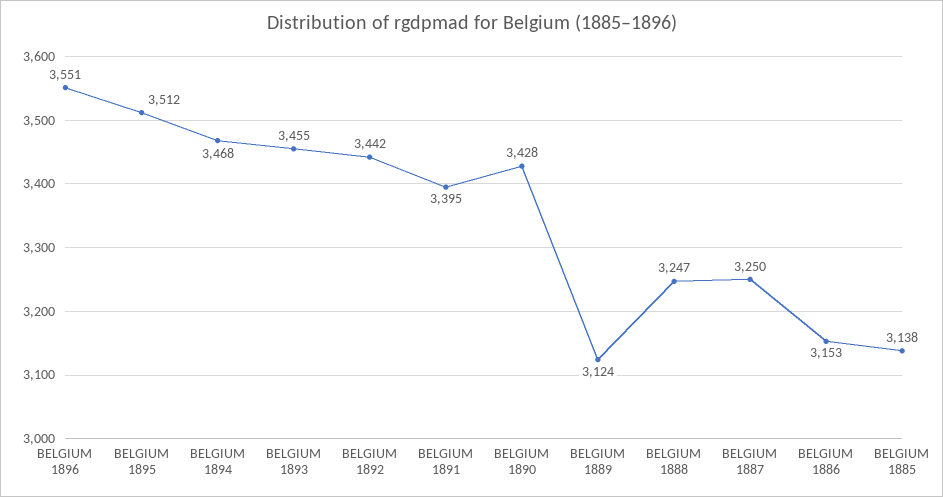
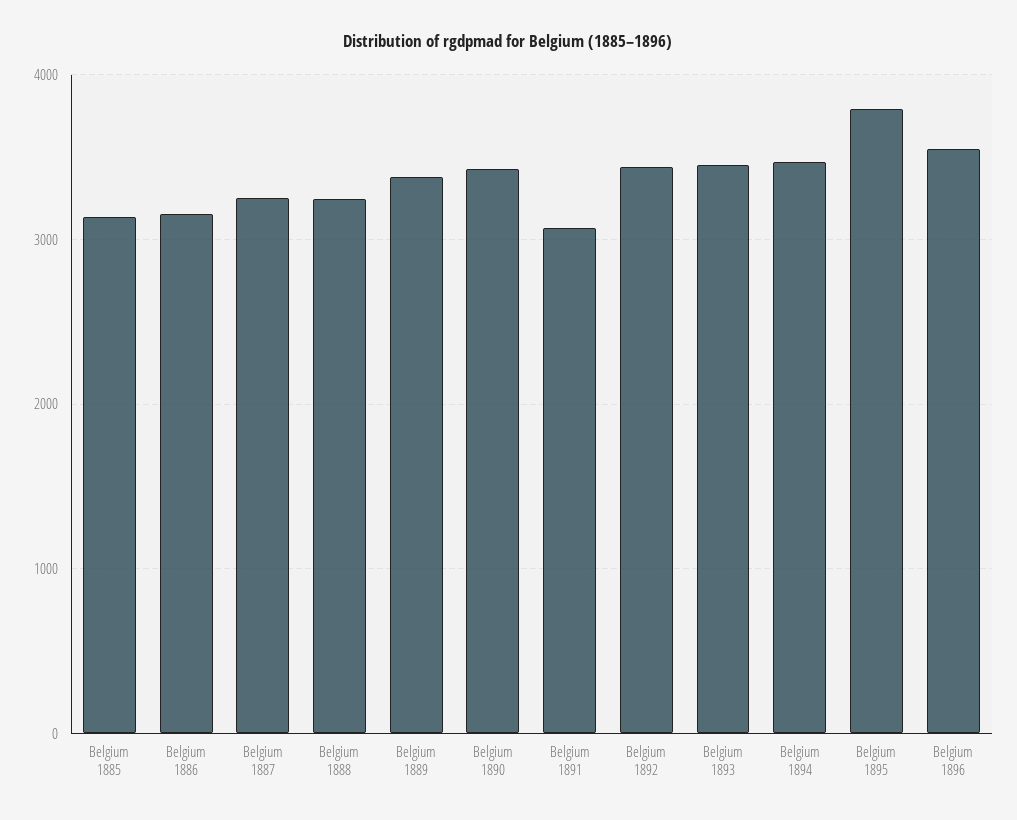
  {
    "BELGIUM 1896": 3551,
-   "BELGIUM 1895": 3512,
+   "BELGIUM 1895": 3800,
    "BELGIUM 1894": 3468,
    "BELGIUM 1893": 3455,
    "BELGIUM 1892": 3442,
-   "BELGIUM 1891": 3395,
+   "BELGIUM 1891": 3100,
    "BELGIUM 1890": 3428,
-   "BELGIUM 1889": 3124,
+   "BELGIUM 1889": 3400,
    "BELGIUM 1888": 3247,
    "BELGIUM 1887": 3250,
    "BELGIUM 1886": 3153,
    "BELGIUM 1885": 3138
  }

